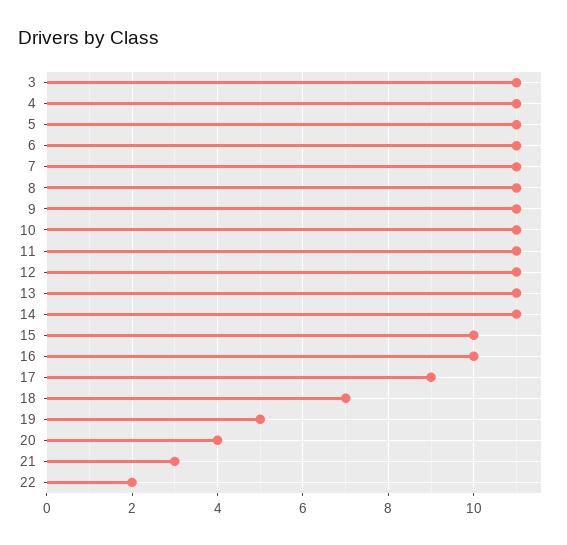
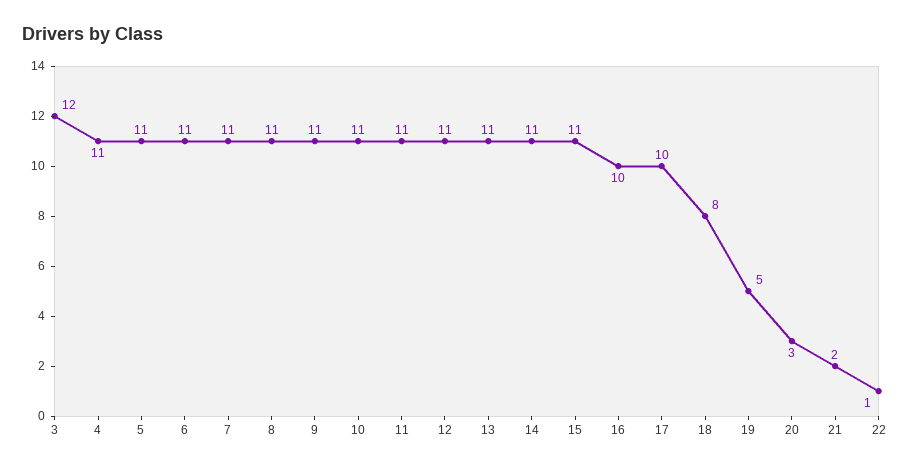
  {
-   "3": 11,
+   "3": 12,
    "4": 11,
    "5": 11,
    "6": 11,
    "7": 11,
    "8": 11,
    "9": 11,
    "10": 11,
    "11": 11,
    "12": 11,
    "13": 11,
    "14": 11,
-   "15": 10,
+   "15": 11,
    "16": 10,
-   "17": 9,
+   "17": 10,
-   "18": 7,
+   "18": 8,
    "19": 5,
-   "20": 4,
+   "20": 3,
-   "21": 3,
+   "21": 2,
-   "22": 2
+   "22": 1
  }

